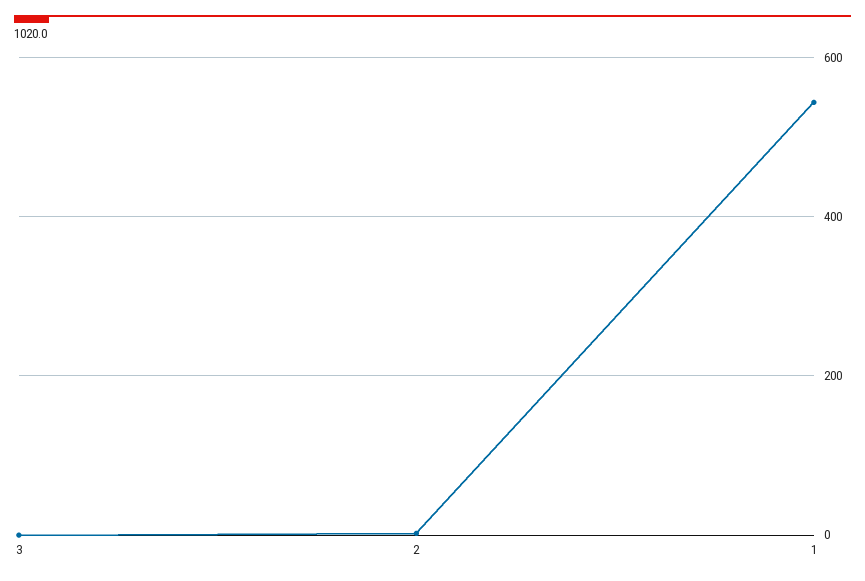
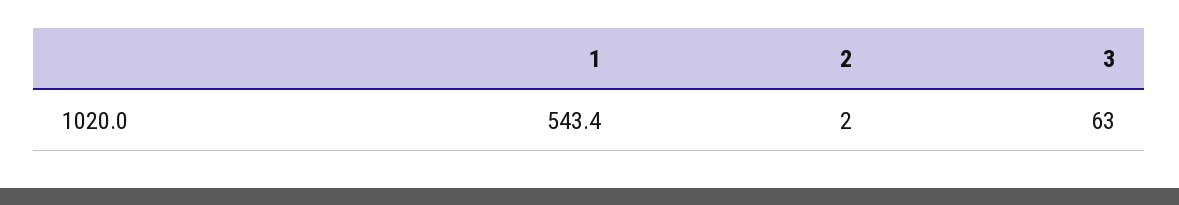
  {
-   "3": 0,
+   "3": 63,
    "2": 2,
    "1": 543.4
  }

